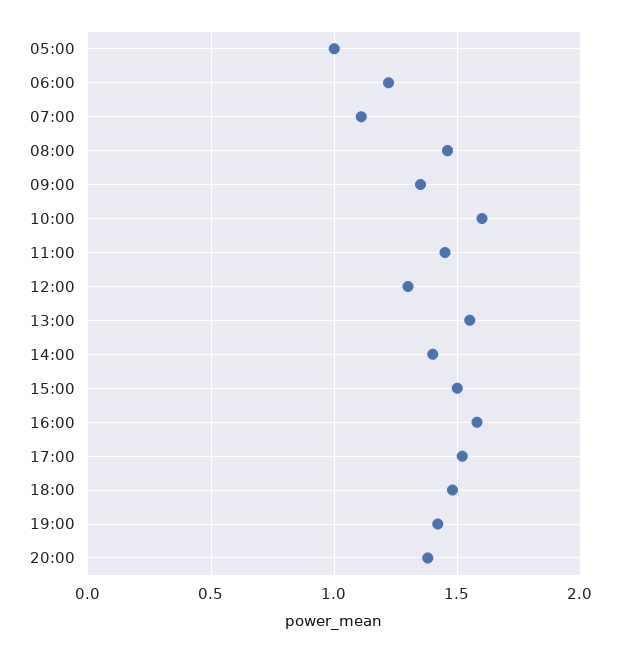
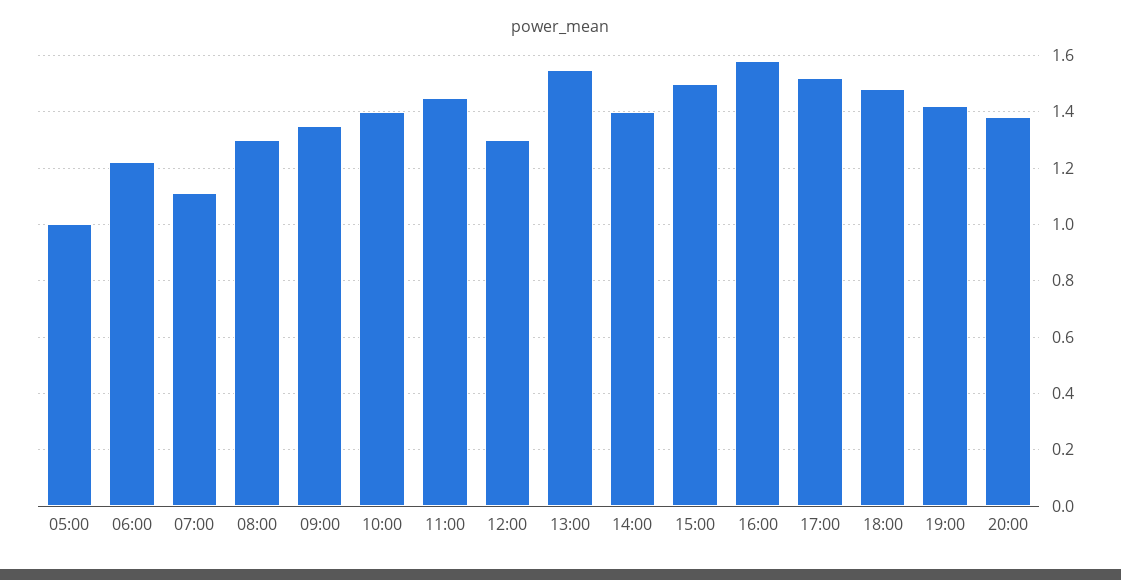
  {
    "05:00": 1,
    "06:00": 1.2,
    "07:00": 1.1,
-   "08:00": 1.45,
+   "08:00": 1.3,
    "09:00": 1.35,
-   "10:00": 1.6,
+   "10:00": 1.4,
    "11:00": 1.45,
    "12:00": 1.3,
    "13:00": 1.55,
    "14:00": 1.4,
    "15:00": 1.5,
    "16:00": 1.6,
    "17:00": 1.5,
    "18:00": 1.5,
    "19:00": 1.4,
    "20:00": 1.4
  }

